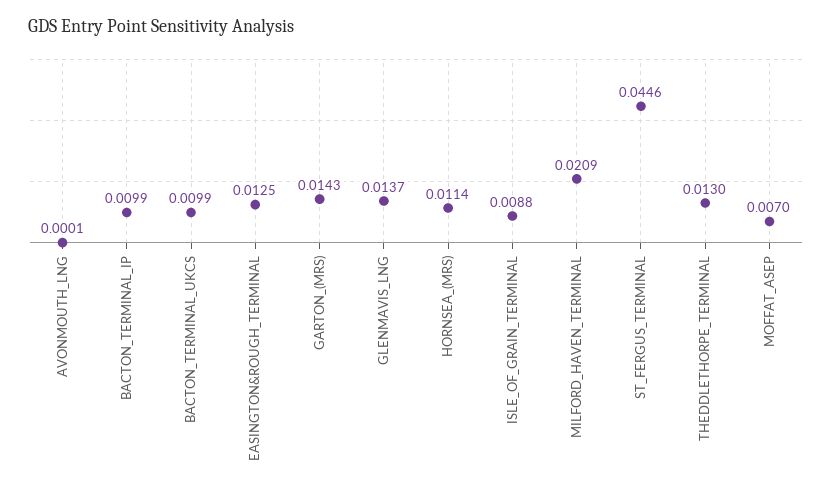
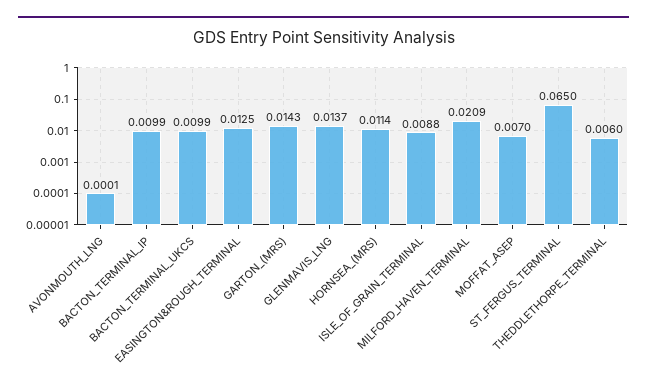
  {
    "AVONMOUTH_LNG": 0.0001,
    "BACTON_TERMINAL_IP": 0.0099,
    "BACTON_TERMINAL_UKCS": 0.0099,
    "EASINGTON&ROUGH_TERMINAL": 0.0125,
    "GARTON_(MRS)": 0.0143,
    "GLENMAVIS_LNG": 0.0137,
    "HORNSEA_(MRS)": 0.0114,
    "ISLE_OF_GRAIN_TERMINAL": 0.0088,
    "MILFORD_HAVEN_TERMINAL": 0.0209,
-   "ST_FERGUS_TERMINAL": 0.0446,
+   "ST_FERGUS_TERMINAL": 0.065,
-   "THEDDLETHORPE_TERMINAL": 0.013,
+   "THEDDLETHORPE_TERMINAL": 0.006,
    "MOFFAT_ASEP": 0.007
  }

